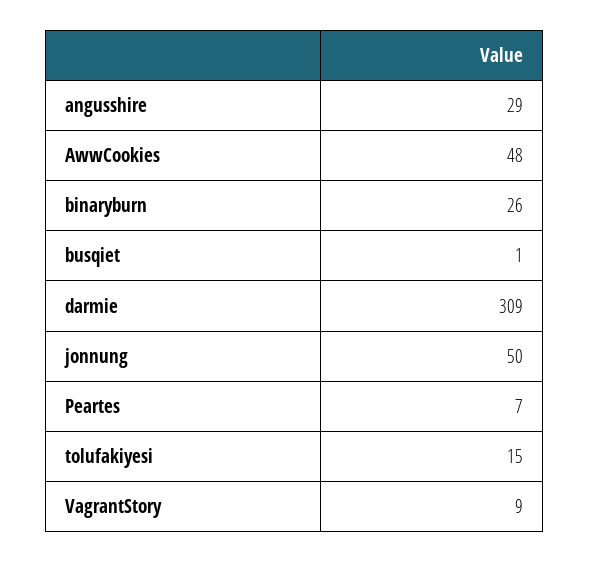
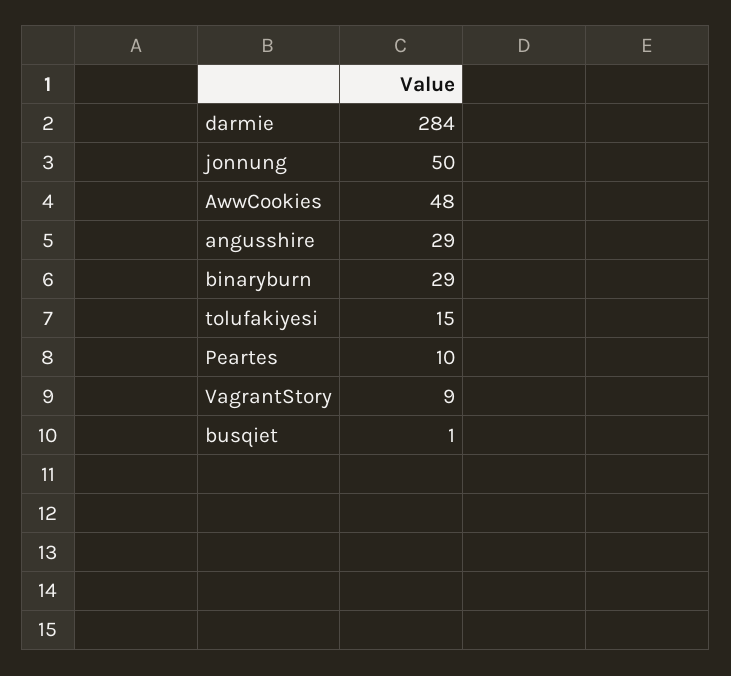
  {
    "angusshire": 29,
    "AwwCookies": 48,
-   "binaryburn": 26,
+   "binaryburn": 29,
    "busqiet": 1,
-   "darmie": 309,
+   "darmie": 284,
    "jonnung": 50,
-   "Peartes": 7,
+   "Peartes": 10,
    "tolufakiyesi": 15,
    "VagrantStory": 9
  }

